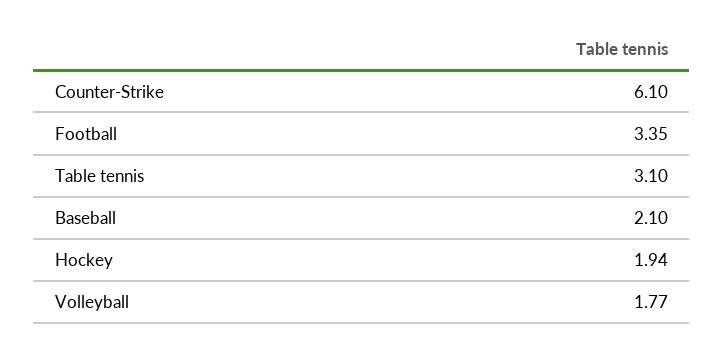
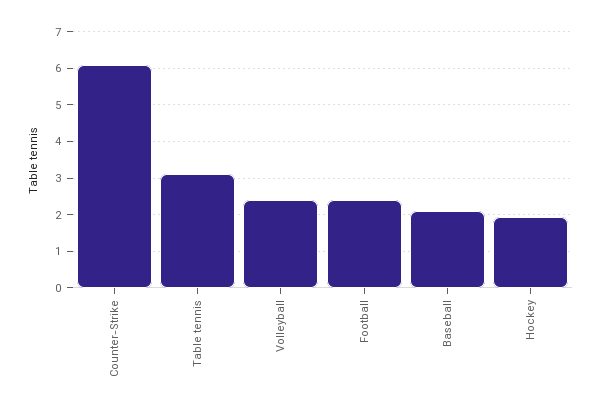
  {
    "Counter-Strike": 6.1,
-   "Football": 3.35,
+   "Football": 2.4,
    "Table tennis": 3.1,
    "Baseball": 2.1,
    "Hockey": 1.94,
-   "Volleyball": 1.77
+   "Volleyball": 2.4
  }

